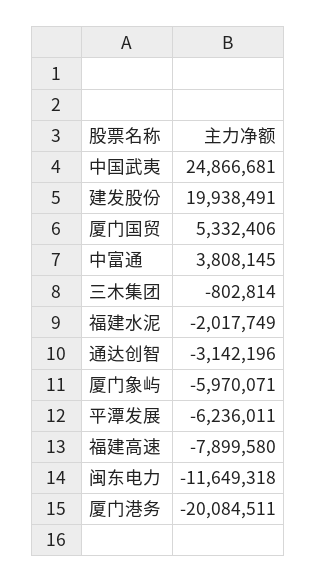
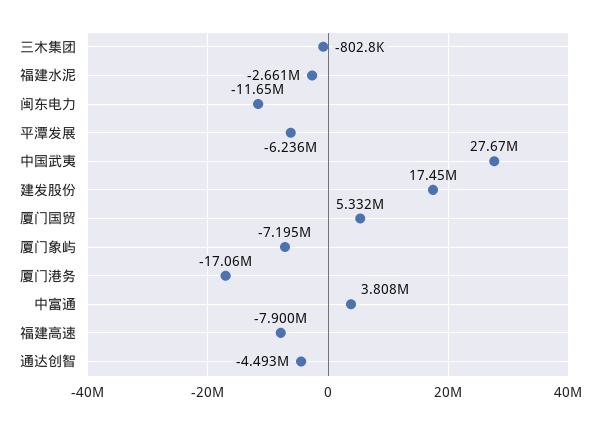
  {
-   "中国武夷": 24866681,
+   "中国武夷": 27670000,
-   "建发股份": 19938491,
+   "建发股份": 17450000,
    "厦门国贸": 5332406,
    "中富通": 3808145,
    "三木集团": -802814,
-   "福建水泥": -2017749,
+   "福建水泥": -2661000,
-   "通达创智": -3142196,
+   "通达创智": -4493000,
-   "厦门象屿": -5970071,
+   "厦门象屿": -7195000,
    "平潭发展": -6236011,
    "福建高速": -7899580,
    "闽东电力": -11649318,
-   "厦门港务": -20084511
+   "厦门港务": -17060000
  }

